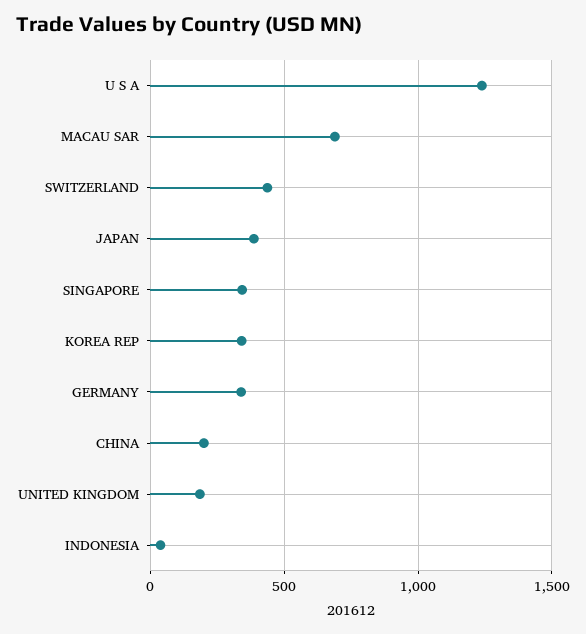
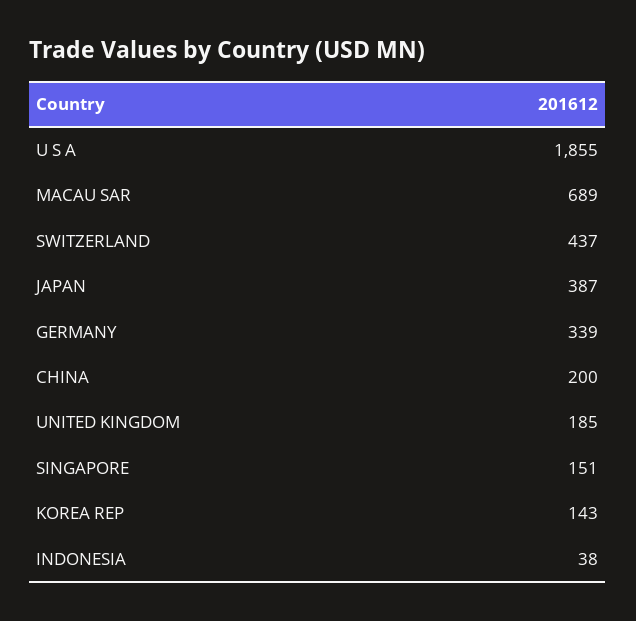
  {
-   "U S A": 1250,
+   "U S A": 1855,
    "MACAU SAR": 689,
    "SWITZERLAND": 437,
    "JAPAN": 387,
-   "SINGAPORE": 350,
+   "SINGAPORE": 151,
-   "KOREA REP": 350,
+   "KOREA REP": 143,
    "GERMANY": 339,
    "CHINA": 200,
    "UNITED KINGDOM": 185,
    "INDONESIA": 38
  }

